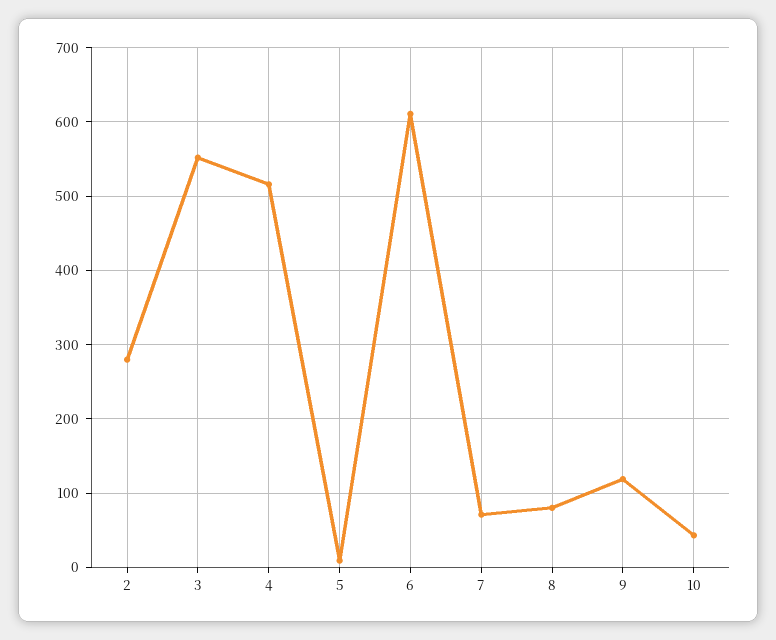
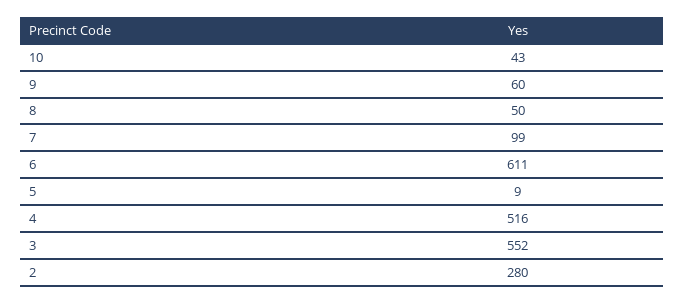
  {
    "2": 280,
    "3": 552,
    "4": 516,
    "5": 9,
    "6": 611,
-   "7": 70,
+   "7": 99,
-   "8": 80,
+   "8": 50,
-   "9": 120,
+   "9": 60,
    "10": 43
  }

